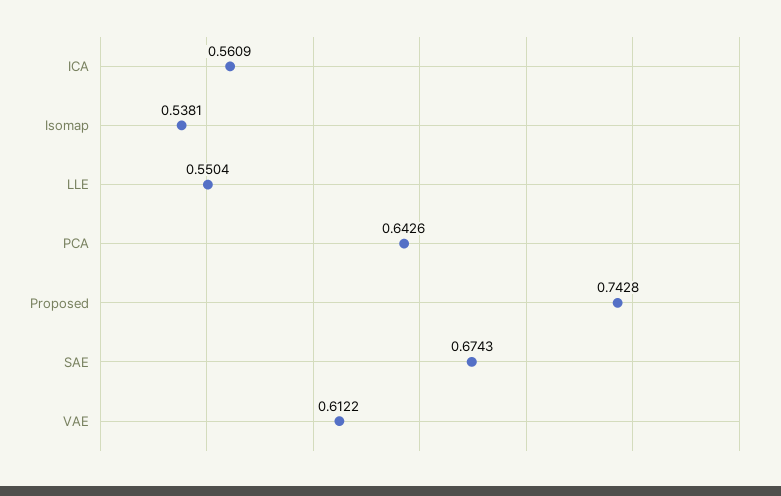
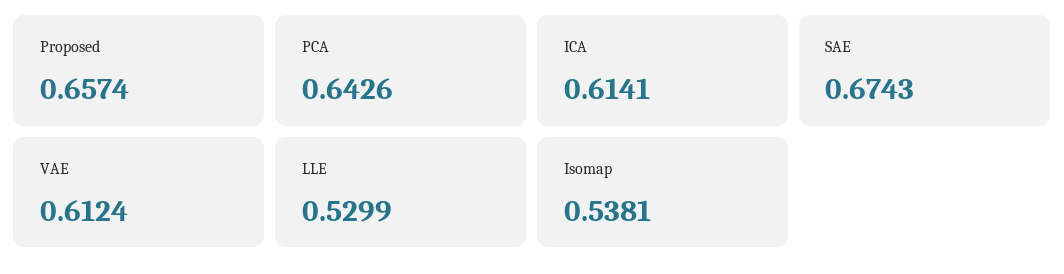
  {
-   "ICA": 0.5609,
+   "ICA": 0.6141,
    "Isomap": 0.5381,
-   "LLE": 0.5504,
+   "LLE": 0.5299,
    "PCA": 0.6426,
-   "Proposed": 0.7428,
+   "Proposed": 0.6574,
    "SAE": 0.6743,
-   "VAE": 0.6122
+   "VAE": 0.6124
  }

